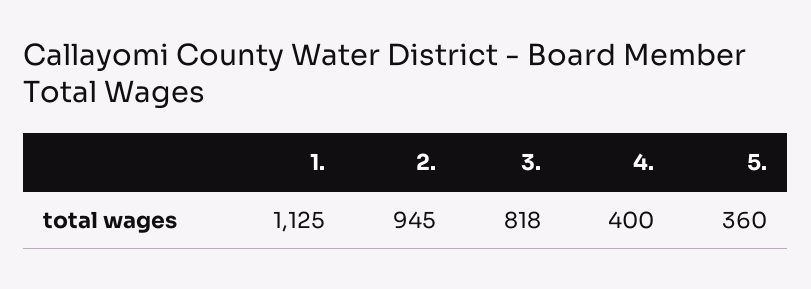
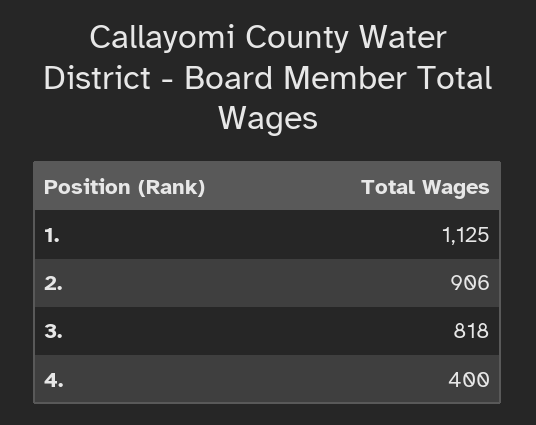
  {
    "1.": 1125,
-   "2.": 945,
+   "2.": 906,
    "3.": 818,
-   "4.": 400,
+   "4.": 400
-   "5.": 360
  }

